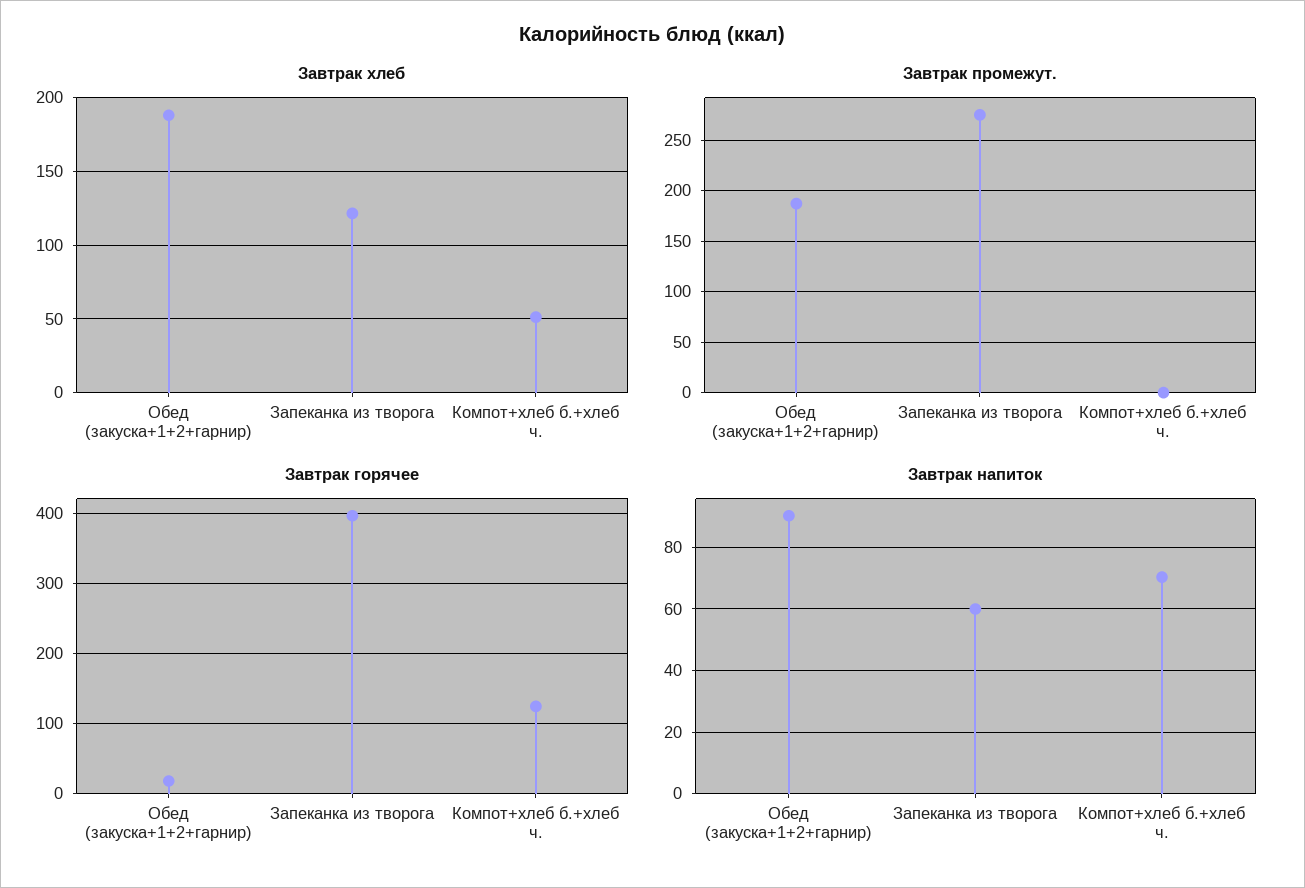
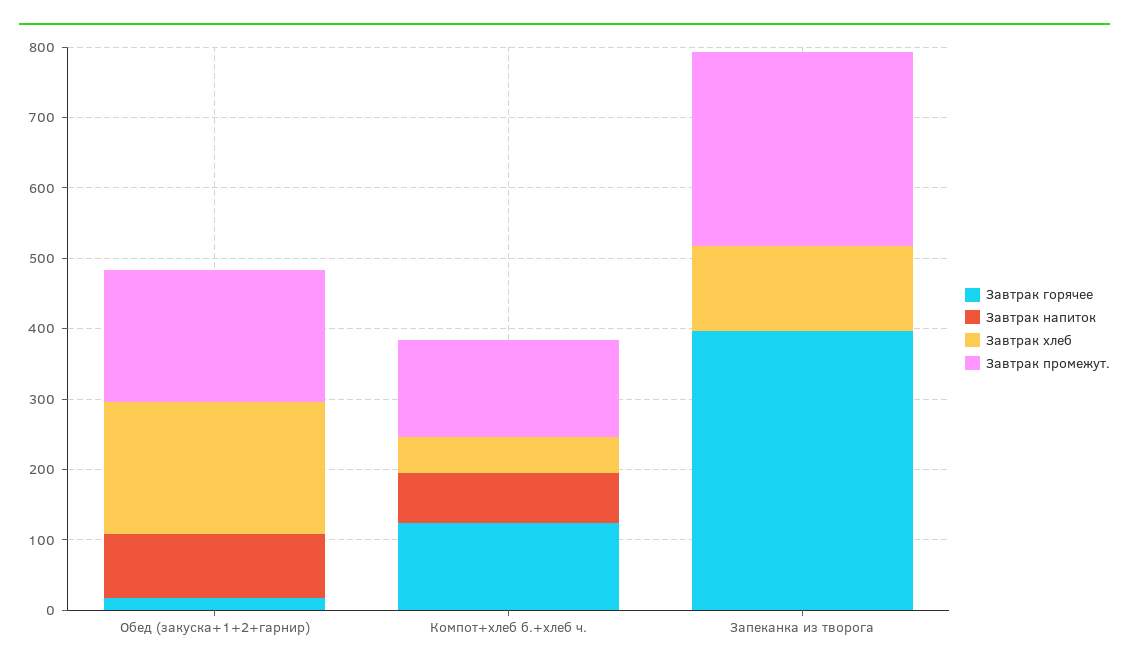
  {
    "Завтрак хлеб": {
      "Обед (закуска+1+2+гарнир)": 190,
      "Запеканка из творога": 120,
      "Компот+хлеб б.+хлеб ч.": 50
    },
    "Завтрак промежут.": {
      "Обед (закуска+1+2+гарнир)": 190,
      "Запеканка из творога": 280,
-     "Компот+хлеб б.+хлеб ч.": 0
+     "Компот+хлеб б.+хлеб ч.": 140
    },
    "Завтрак горячее": {
      "Обед (закуска+1+2+гарнир)": 20,
      "Запеканка из творога": 400,
      "Компот+хлеб б.+хлеб ч.": 120
    },
    "Завтрак напиток": {
      "Обед (закуска+1+2+гарнир)": 90,
-     "Запеканка из творога": 60,
+     "Запеканка из творога": 0,
      "Компот+хлеб б.+хлеб ч.": 70
    }
  }

